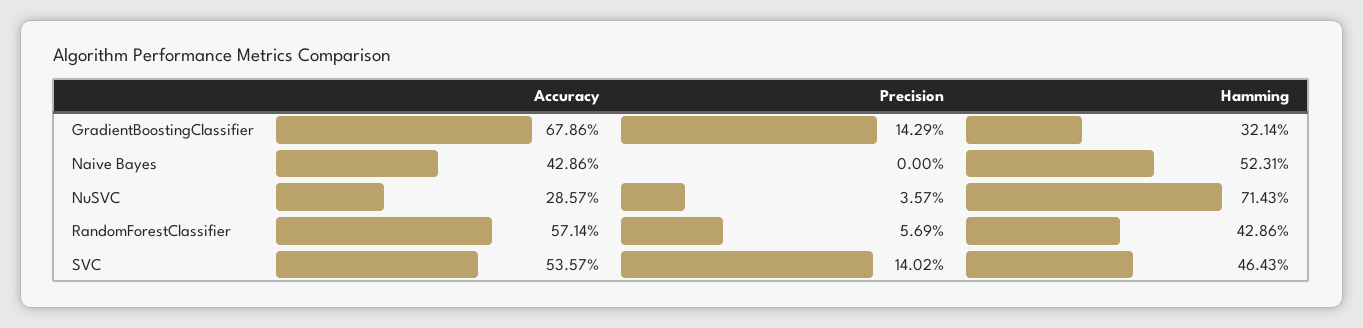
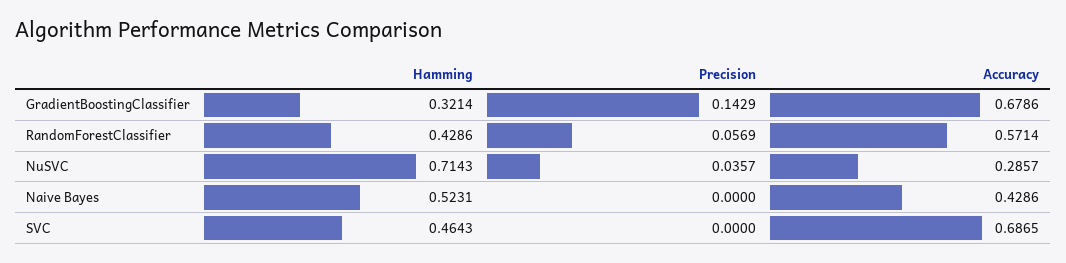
  {
    "Accuracy": {
      "GradientBoostingClassifier": 0.6786,
      "Naive Bayes": 0.4286,
      "NuSVC": 0.2857,
      "RandomForestClassifier": 0.5714,
-     "SVC": 0.5357
+     "SVC": 0.6865
    },
    "Precision": {
      "GradientBoostingClassifier": 0.1429,
      "Naive Bayes": 0,
      "NuSVC": 0.0357,
      "RandomForestClassifier": 0.0569,
-     "SVC": 0.1402
+     "SVC": 0
    },
    "Hamming": {
      "GradientBoostingClassifier": 0.3214,
      "Naive Bayes": 0.5231,
      "NuSVC": 0.7143,
      "RandomForestClassifier": 0.4286,
      "SVC": 0.4643
    }
  }

